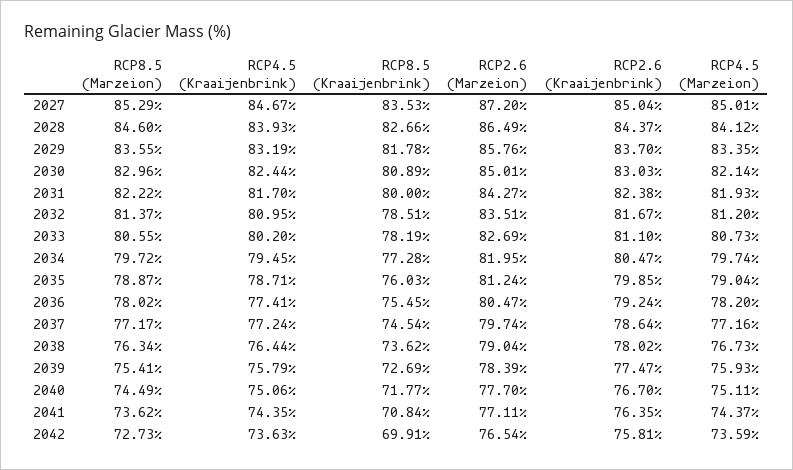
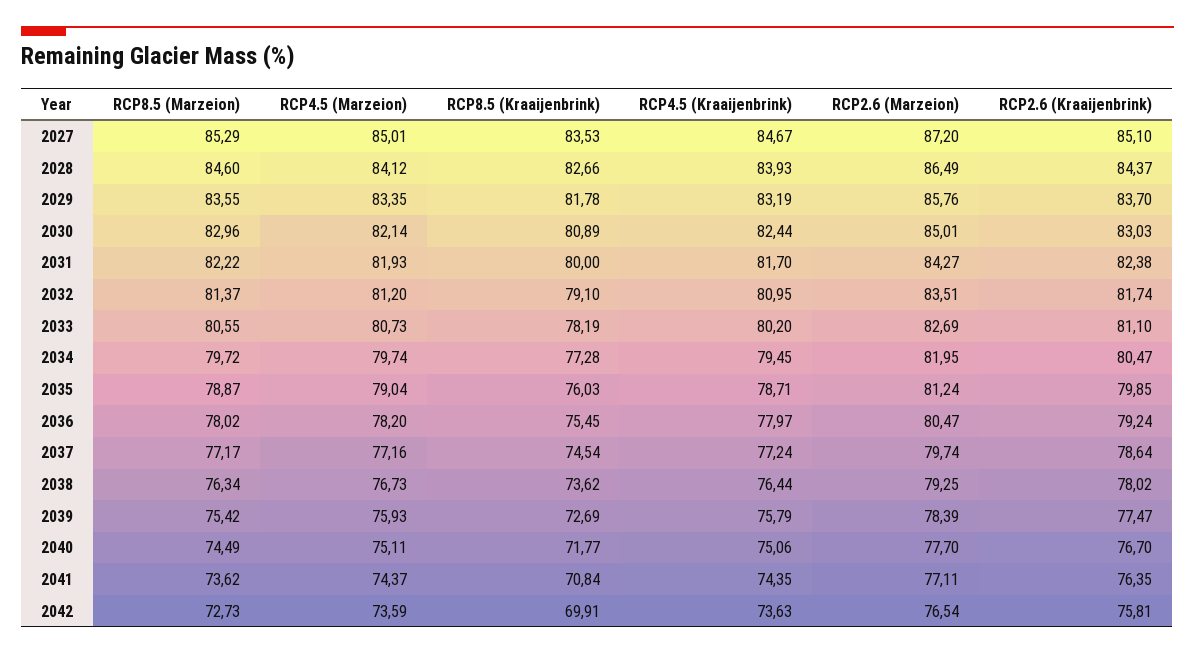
  {
    "RCP8.5 (Marzeion)": {
      "2027": 85.29,
      "2028": 84.6,
      "2029": 83.55,
      "2030": 82.96,
      "2031": 82.22,
      "2032": 81.37,
      "2033": 80.55,
      "2034": 79.72,
      "2035": 78.87,
      "2036": 78.02,
      "2037": 77.17,
      "2038": 76.34,
-     "2039": 75.41,
+     "2039": 75.42,
      "2040": 74.49,
      "2041": 73.62,
      "2042": 72.73
    },
    "RCP4.5 (Kraaijenbrink)": {
      "2027": 84.67,
      "2028": 83.93,
      "2029": 83.19,
      "2030": 82.44,
      "2031": 81.7,
      "2032": 80.95,
      "2033": 80.2,
      "2034": 79.45,
      "2035": 78.71,
-     "2036": 77.41,
+     "2036": 77.97,
      "2037": 77.24,
      "2038": 76.44,
      "2039": 75.79,
      "2040": 75.06,
      "2041": 74.35,
      "2042": 73.63
    },
    "RCP8.5 (Kraaijenbrink)": {
      "2027": 83.53,
      "2028": 82.66,
      "2029": 81.78,
      "2030": 80.89,
      "2031": 80,
-     "2032": 78.51,
+     "2032": 79.1,
      "2033": 78.19,
      "2034": 77.28,
      "2035": 76.03,
      "2036": 75.45,
      "2037": 74.54,
      "2038": 73.62,
      "2039": 72.69,
      "2040": 71.77,
      "2041": 70.84,
      "2042": 69.91
    },
    "RCP2.6 (Marzeion)": {
      "2027": 87.2,
      "2028": 86.49,
      "2029": 85.76,
      "2030": 85.01,
      "2031": 84.27,
      "2032": 83.51,
      "2033": 82.69,
      "2034": 81.95,
      "2035": 81.24,
      "2036": 80.47,
      "2037": 79.74,
-     "2038": 79.04,
+     "2038": 79.25,
      "2039": 78.39,
      "2040": 77.7,
      "2041": 77.11,
      "2042": 76.54
    },
    "RCP2.6 (Kraaijenbrink)": {
-     "2027": 85.04,
+     "2027": 85.1,
      "2028": 84.37,
      "2029": 83.7,
      "2030": 83.03,
      "2031": 82.38,
-     "2032": 81.67,
+     "2032": 81.74,
      "2033": 81.1,
      "2034": 80.47,
      "2035": 79.85,
      "2036": 79.24,
      "2037": 78.64,
      "2038": 78.02,
      "2039": 77.47,
      "2040": 76.7,
      "2041": 76.35,
      "2042": 75.81
    },
    "RCP4.5 (Marzeion)": {
      "2027": 85.01,
      "2028": 84.12,
      "2029": 83.35,
      "2030": 82.14,
      "2031": 81.93,
      "2032": 81.2,
      "2033": 80.73,
      "2034": 79.74,
      "2035": 79.04,
      "2036": 78.2,
      "2037": 77.16,
      "2038": 76.73,
      "2039": 75.93,
      "2040": 75.11,
      "2041": 74.37,
      "2042": 73.59
    }
  }

